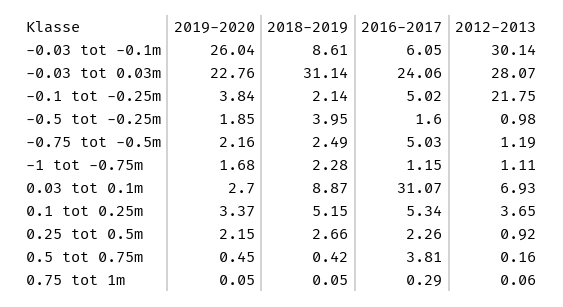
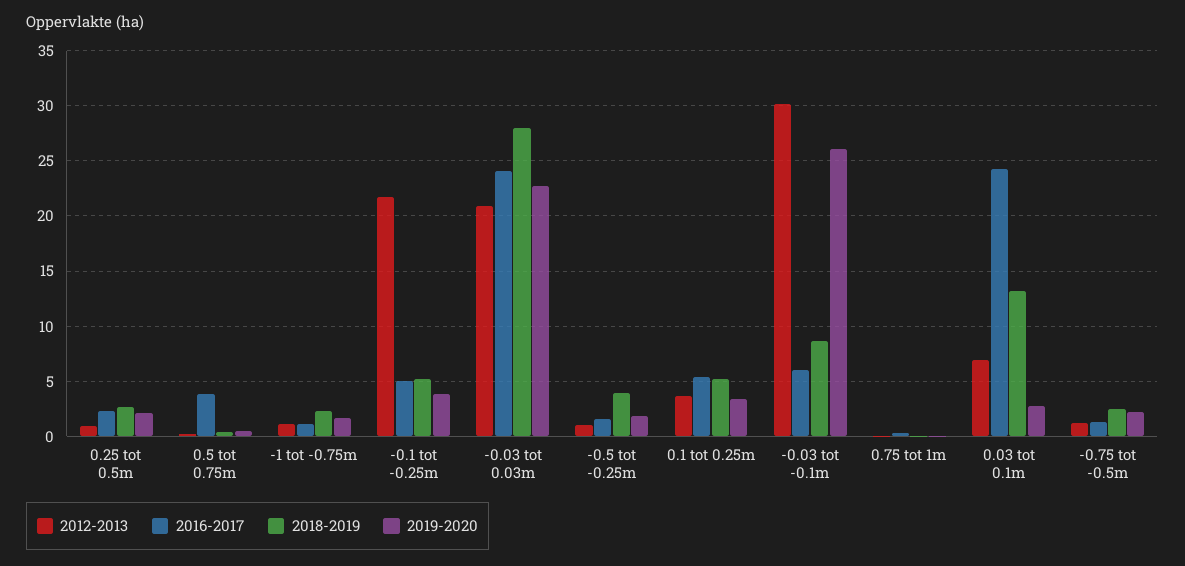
  {
    "2019-2020": {
      "-0.03 tot -0.1m": 26.04,
      "-0.03 tot 0.03m": 22.76,
      "-0.1 tot -0.25m": 3.84,
      "-0.5 tot -0.25m": 1.85,
      "-0.75 tot -0.5m": 2.16,
      "-1 tot -0.75m": 1.68,
      "0.03 tot 0.1m": 2.7,
      "0.1 tot 0.25m": 3.37,
      "0.25 tot 0.5m": 2.15,
      "0.5 tot 0.75m": 0.45,
      "0.75 tot 1m": 0.05
    },
    "2018-2019": {
      "-0.03 tot -0.1m": 8.61,
-     "-0.03 tot 0.03m": 31.14,
+     "-0.03 tot 0.03m": 28,
-     "-0.1 tot -0.25m": 2.14,
+     "-0.1 tot -0.25m": 5,
      "-0.5 tot -0.25m": 3.95,
      "-0.75 tot -0.5m": 2.49,
      "-1 tot -0.75m": 2.28,
-     "0.03 tot 0.1m": 8.87,
+     "0.03 tot 0.1m": 13,
      "0.1 tot 0.25m": 5.15,
      "0.25 tot 0.5m": 2.66,
      "0.5 tot 0.75m": 0.42,
      "0.75 tot 1m": 0.05
    },
    "2016-2017": {
      "-0.03 tot -0.1m": 6.05,
      "-0.03 tot 0.03m": 24.06,
      "-0.1 tot -0.25m": 5.02,
      "-0.5 tot -0.25m": 1.6,
-     "-0.75 tot -0.5m": 5.03,
+     "-0.75 tot -0.5m": 1,
      "-1 tot -0.75m": 1.15,
-     "0.03 tot 0.1m": 31.07,
+     "0.03 tot 0.1m": 24,
      "0.1 tot 0.25m": 5.34,
      "0.25 tot 0.5m": 2.26,
      "0.5 tot 0.75m": 3.81,
      "0.75 tot 1m": 0.29
    },
    "2012-2013": {
      "-0.03 tot -0.1m": 30.14,
-     "-0.03 tot 0.03m": 28.07,
+     "-0.03 tot 0.03m": 21,
      "-0.1 tot -0.25m": 21.75,
      "-0.5 tot -0.25m": 0.98,
      "-0.75 tot -0.5m": 1.19,
      "-1 tot -0.75m": 1.11,
      "0.03 tot 0.1m": 6.93,
      "0.1 tot 0.25m": 3.65,
      "0.25 tot 0.5m": 0.92,
      "0.5 tot 0.75m": 0.16,
      "0.75 tot 1m": 0.06
    }
  }

